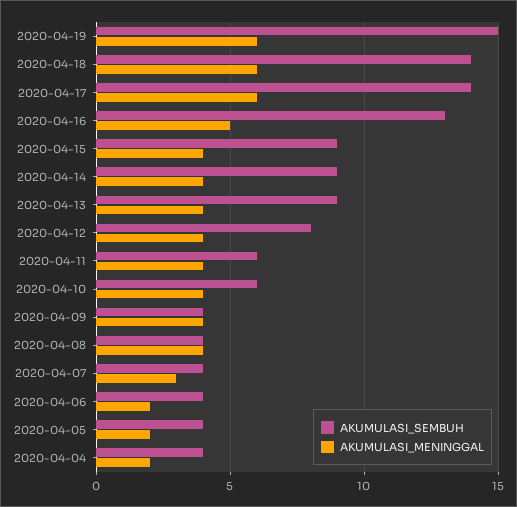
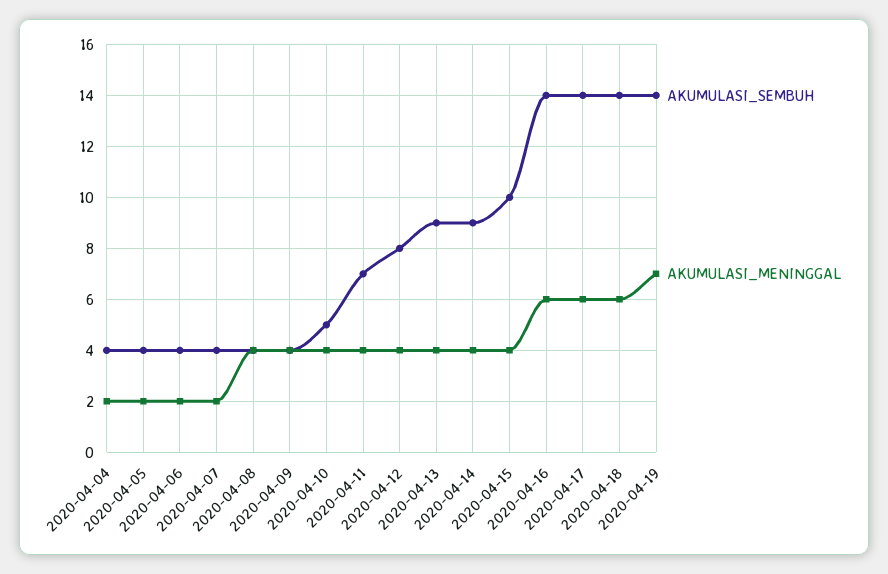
  {
    "AKUMULASI_SEMBUH": {
-     "2020-04-19": 15,
+     "2020-04-19": 14,
      "2020-04-18": 14,
      "2020-04-17": 14,
-     "2020-04-16": 13,
+     "2020-04-16": 14,
-     "2020-04-15": 9,
+     "2020-04-15": 10,
      "2020-04-14": 9,
      "2020-04-13": 9,
      "2020-04-12": 8,
-     "2020-04-11": 6,
+     "2020-04-11": 7,
-     "2020-04-10": 6,
+     "2020-04-10": 5,
      "2020-04-09": 4,
      "2020-04-08": 4,
      "2020-04-07": 4,
      "2020-04-06": 4,
      "2020-04-05": 4,
      "2020-04-04": 4
    },
    "AKUMULASI_MENINGGAL": {
-     "2020-04-19": 6,
+     "2020-04-19": 7,
      "2020-04-18": 6,
      "2020-04-17": 6,
-     "2020-04-16": 5,
+     "2020-04-16": 6,
      "2020-04-15": 4,
      "2020-04-14": 4,
      "2020-04-13": 4,
      "2020-04-12": 4,
      "2020-04-11": 4,
      "2020-04-10": 4,
      "2020-04-09": 4,
      "2020-04-08": 4,
-     "2020-04-07": 3,
+     "2020-04-07": 2,
      "2020-04-06": 2,
      "2020-04-05": 2,
      "2020-04-04": 2
    }
  }

